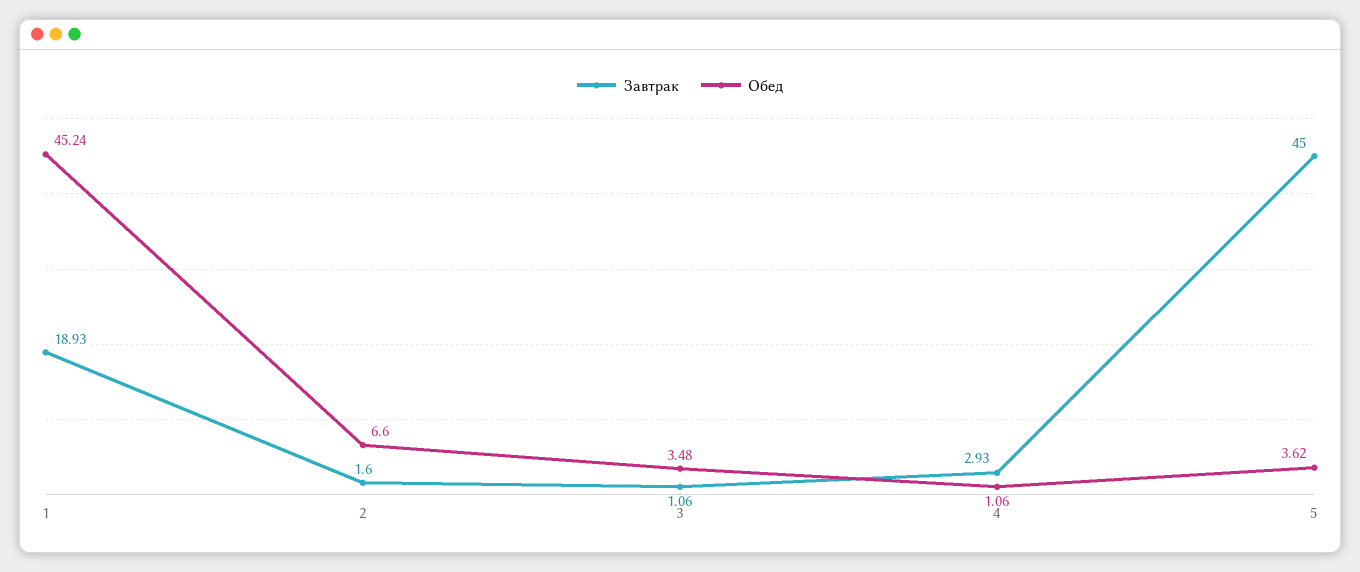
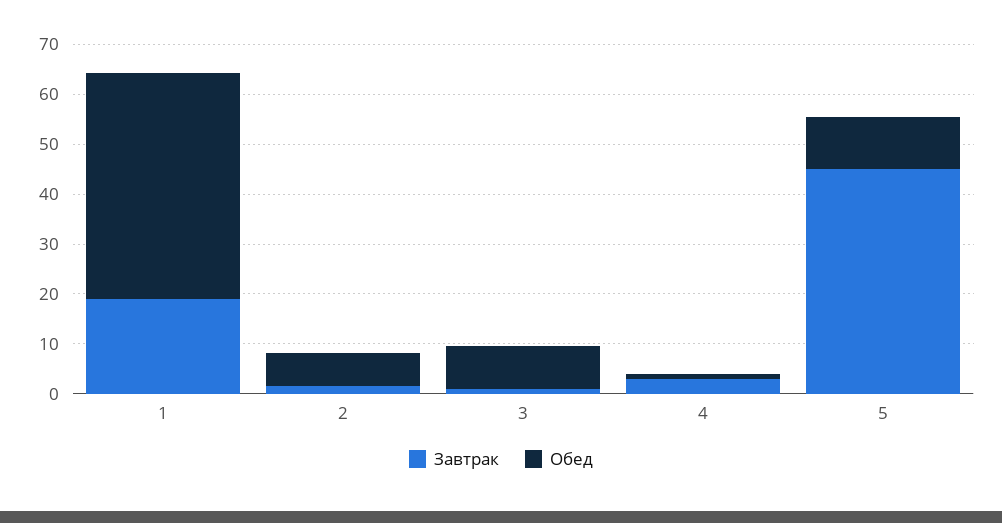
  {
    "Завтрак": {
      "1": 18.93,
      "2": 1.6,
      "3": 1.06,
      "4": 2.93,
      "5": 45
    },
    "Обед": {
      "1": 45.24,
      "2": 6.6,
-     "3": 3.48,
+     "3": 8,
      "4": 1.06,
-     "5": 3.62
+     "5": 10
    }
  }

